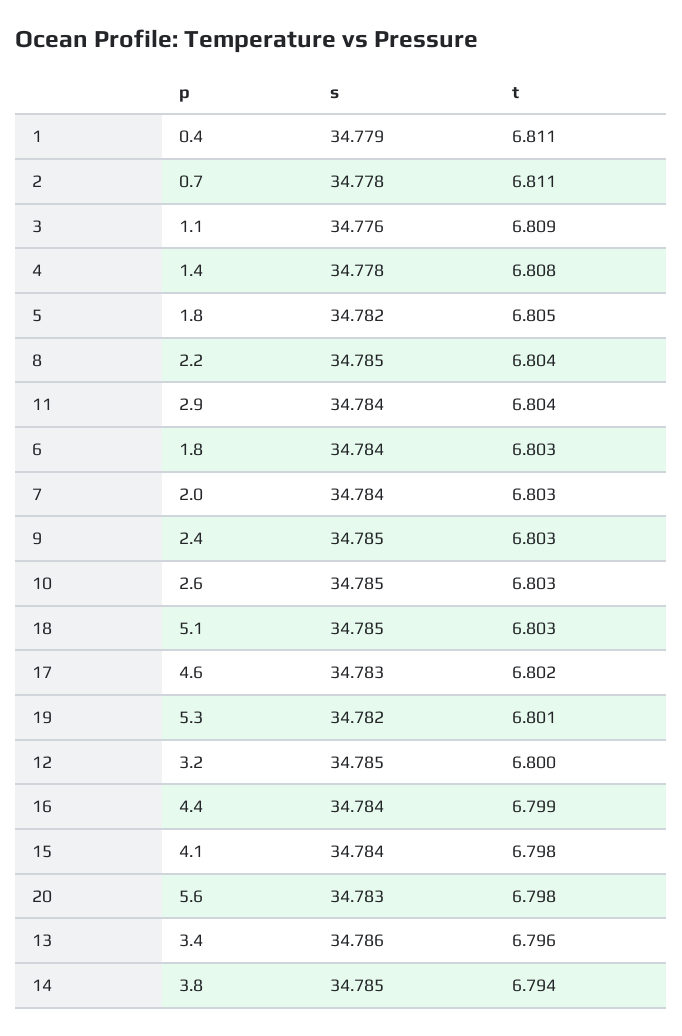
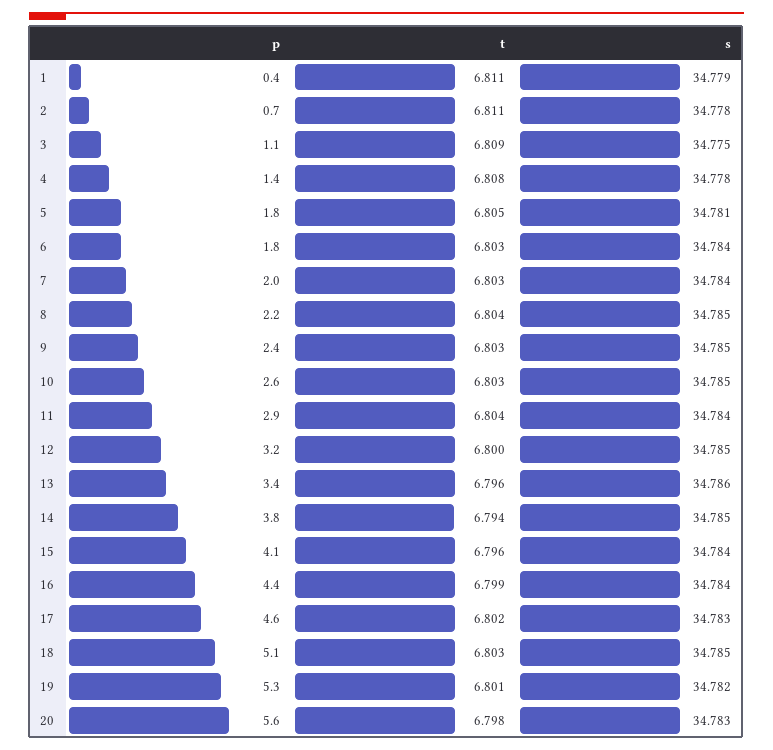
  {
    "p": {
      "1": 0.4,
      "2": 0.7,
      "3": 1.1,
      "4": 1.4,
      "5": 1.8,
      "8": 2.2,
      "11": 2.9,
      "6": 1.8,
      "7": 2,
      "9": 2.4,
      "10": 2.6,
      "18": 5.1,
      "17": 4.6,
      "19": 5.3,
      "12": 3.2,
      "16": 4.4,
      "15": 4.1,
      "20": 5.6,
      "13": 3.4,
      "14": 3.8
    },
    "s": {
      "1": 34.779,
      "2": 34.778,
-     "3": 34.776,
+     "3": 34.775,
      "4": 34.778,
-     "5": 34.782,
+     "5": 34.781,
      "8": 34.785,
      "11": 34.784,
      "6": 34.784,
      "7": 34.784,
      "9": 34.785,
      "10": 34.785,
      "18": 34.785,
      "17": 34.783,
      "19": 34.782,
      "12": 34.785,
      "16": 34.784,
      "15": 34.784,
      "20": 34.783,
      "13": 34.786,
      "14": 34.785
    },
    "t": {
      "1": 6.811,
      "2": 6.811,
      "3": 6.809,
      "4": 6.808,
      "5": 6.805,
      "8": 6.804,
      "11": 6.804,
      "6": 6.803,
      "7": 6.803,
      "9": 6.803,
      "10": 6.803,
      "18": 6.803,
      "17": 6.802,
      "19": 6.801,
      "12": 6.8,
      "16": 6.799,
-     "15": 6.798,
+     "15": 6.796,
      "20": 6.798,
      "13": 6.796,
      "14": 6.794
    }
  }

